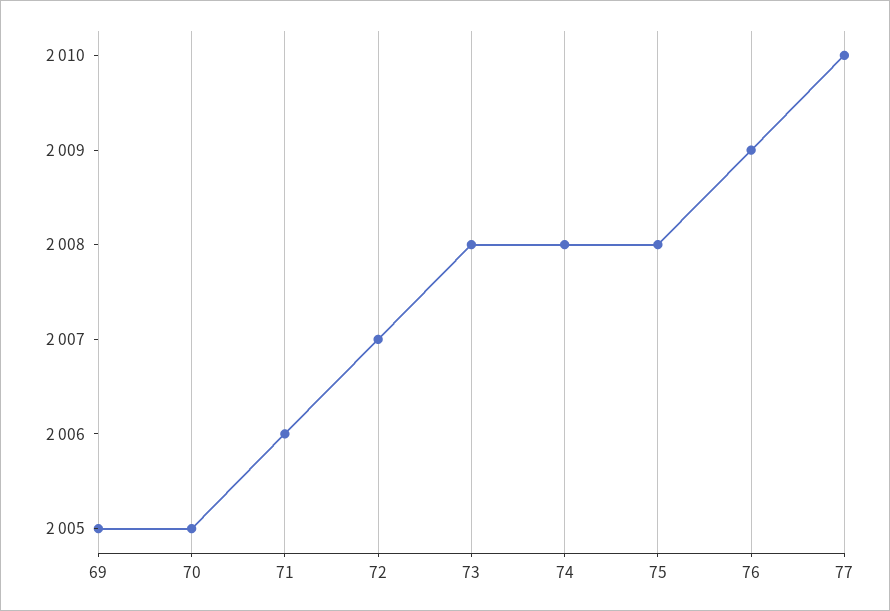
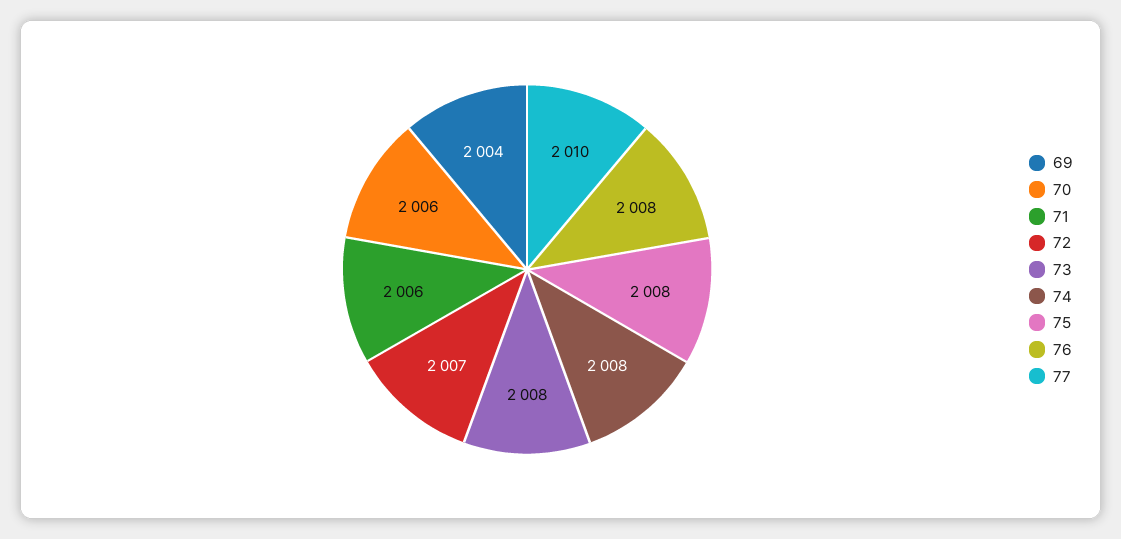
  {
-   "69": 2005,
+   "69": 2004,
-   "70": 2005,
+   "70": 2006,
    "71": 2006,
    "72": 2007,
    "73": 2008,
    "74": 2008,
    "75": 2008,
-   "76": 2009,
+   "76": 2008,
    "77": 2010
  }

